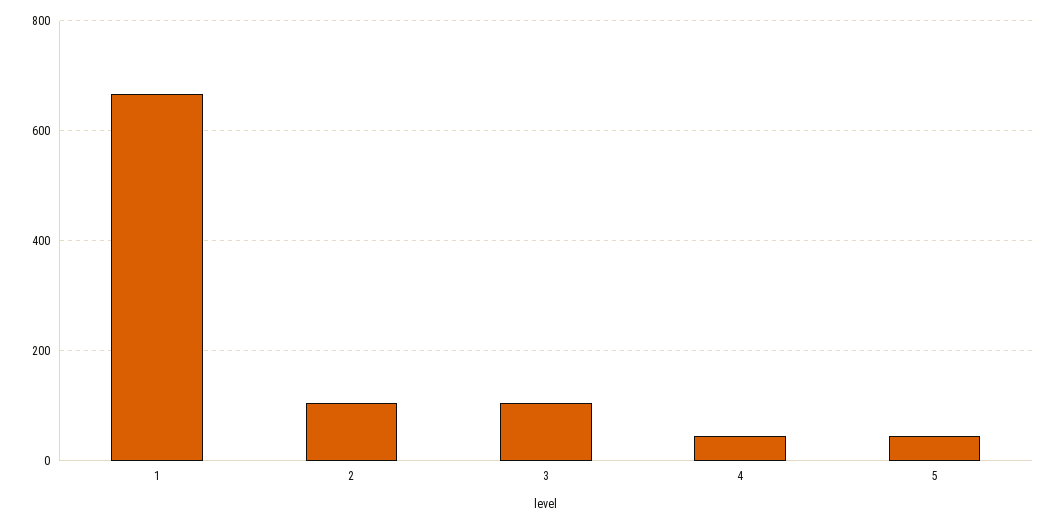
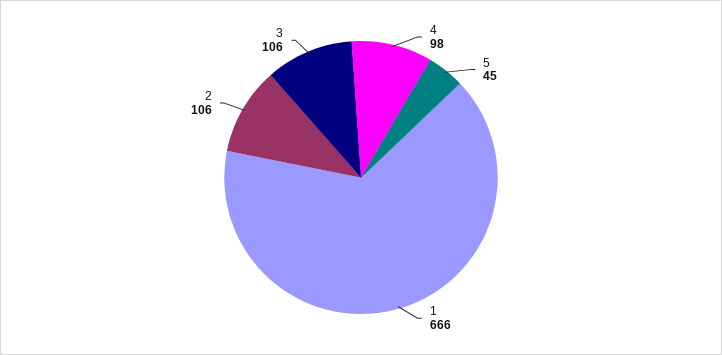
  {
    "1": 666,
    "2": 106,
    "3": 106,
-   "4": 40,
+   "4": 98,
    "5": 45
  }

